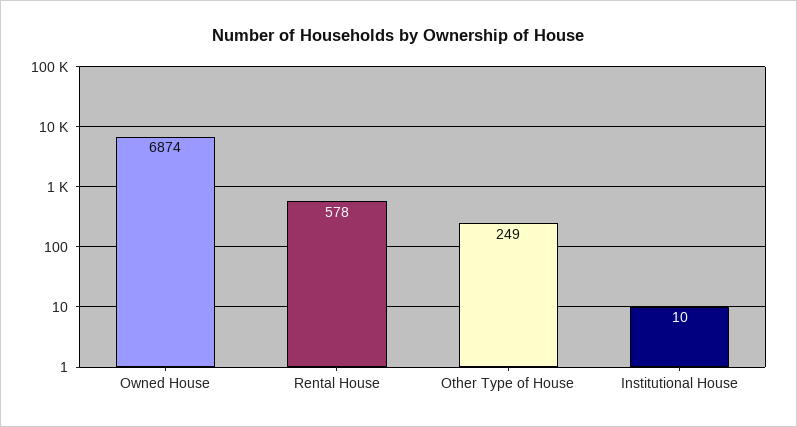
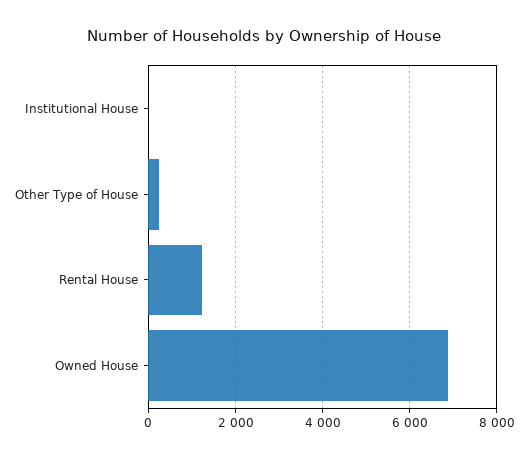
  {
    "Owned House": 6874,
-   "Rental House": 578,
+   "Rental House": 1200,
    "Other Type of House": 249,
    "Institutional House": 10
  }

